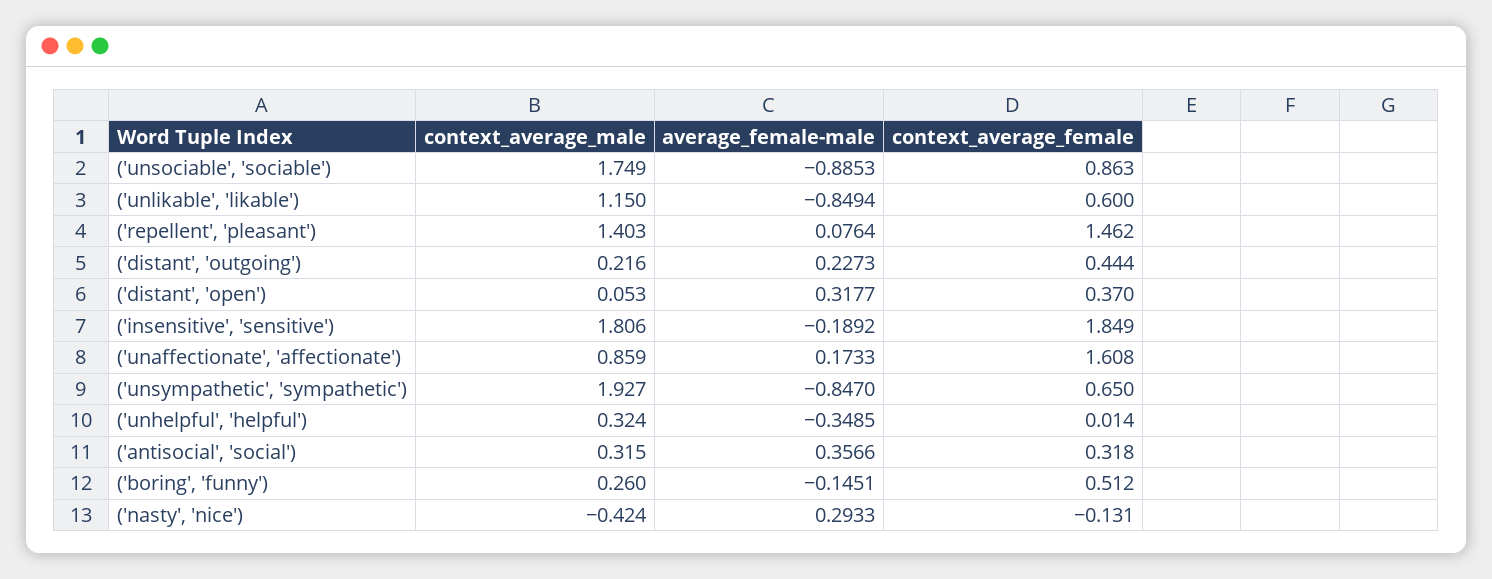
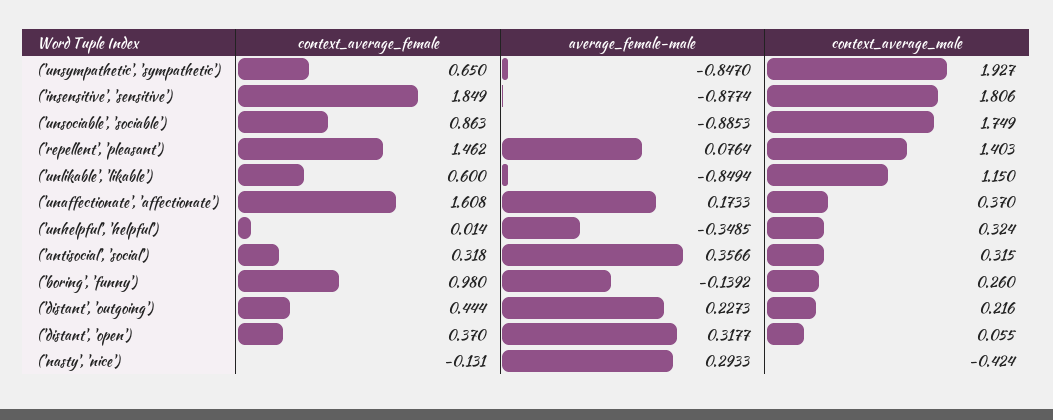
  {
    "context_average_male": {
      "('unsociable', 'sociable')": 1.749,
      "('unlikable', 'likable')": 1.15,
      "('repellent', 'pleasant')": 1.403,
      "('distant', 'outgoing')": 0.216,
-     "('distant', 'open')": 0.053,
+     "('distant', 'open')": 0.055,
      "('insensitive', 'sensitive')": 1.806,
-     "('unaffectionate', 'affectionate')": 0.859,
+     "('unaffectionate', 'affectionate')": 0.37,
      "('unsympathetic', 'sympathetic')": 1.927,
      "('unhelpful', 'helpful')": 0.324,
      "('antisocial', 'social')": 0.315,
      "('boring', 'funny')": 0.26,
      "('nasty', 'nice')": -0.424
    },
    "average_female-male": {
      "('unsociable', 'sociable')": -0.8853,
      "('unlikable', 'likable')": -0.8494,
      "('repellent', 'pleasant')": 0.0764,
      "('distant', 'outgoing')": 0.2273,
      "('distant', 'open')": 0.3177,
-     "('insensitive', 'sensitive')": -0.1892,
+     "('insensitive', 'sensitive')": -0.8774,
      "('unaffectionate', 'affectionate')": 0.1733,
      "('unsympathetic', 'sympathetic')": -0.847,
      "('unhelpful', 'helpful')": -0.3485,
      "('antisocial', 'social')": 0.3566,
-     "('boring', 'funny')": -0.1451,
+     "('boring', 'funny')": -0.1392,
      "('nasty', 'nice')": 0.2933
    },
    "context_average_female": {
      "('unsociable', 'sociable')": 0.863,
      "('unlikable', 'likable')": 0.6,
      "('repellent', 'pleasant')": 1.462,
      "('distant', 'outgoing')": 0.444,
      "('distant', 'open')": 0.37,
      "('insensitive', 'sensitive')": 1.849,
      "('unaffectionate', 'affectionate')": 1.608,
      "('unsympathetic', 'sympathetic')": 0.65,
      "('unhelpful', 'helpful')": 0.014,
      "('antisocial', 'social')": 0.318,
-     "('boring', 'funny')": 0.512,
+     "('boring', 'funny')": 0.98,
      "('nasty', 'nice')": -0.131
    }
  }

